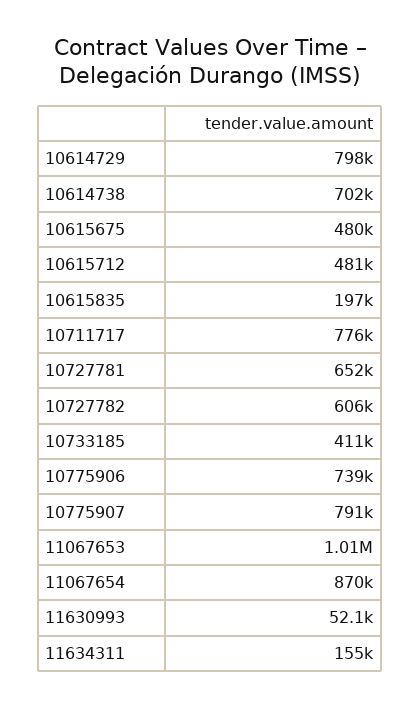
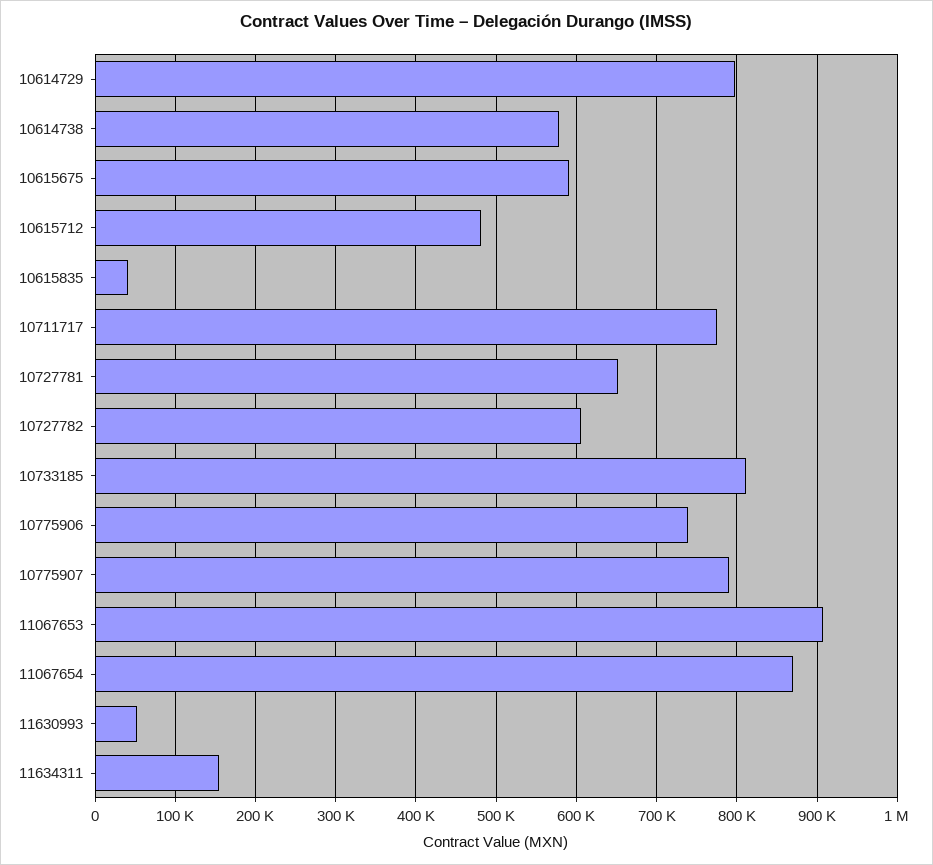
  {
    "10614729": 798000,
-   "10614738": 702000,
+   "10614738": 580000,
-   "10615675": 480000,
+   "10615675": 590000,
    "10615712": 481000,
-   "10615835": 197000,
+   "10615835": 40000,
    "10711717": 776000,
    "10727781": 652000,
    "10727782": 606000,
-   "10733185": 411000,
+   "10733185": 810000,
    "10775906": 739000,
    "10775907": 791000,
-   "11067653": 1010000,
+   "11067653": 910000,
    "11067654": 870000,
    "11630993": 52100,
    "11634311": 155000
  }

